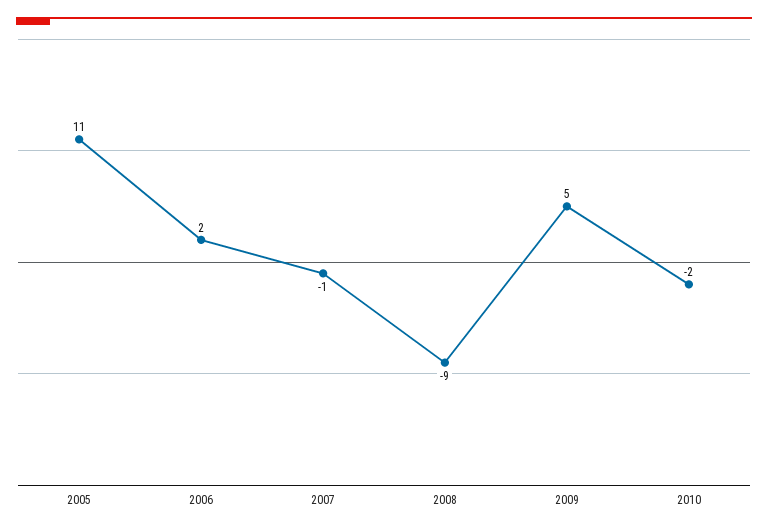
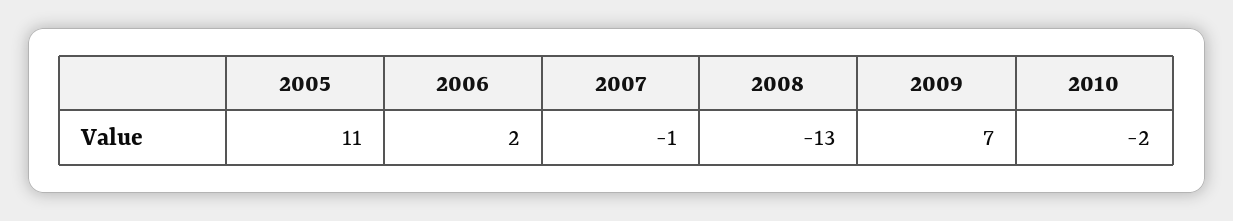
  {
    "2005": 11,
    "2006": 2,
    "2007": -1,
-   "2008": -9,
+   "2008": -13,
-   "2009": 5,
+   "2009": 7,
    "2010": -2
  }

